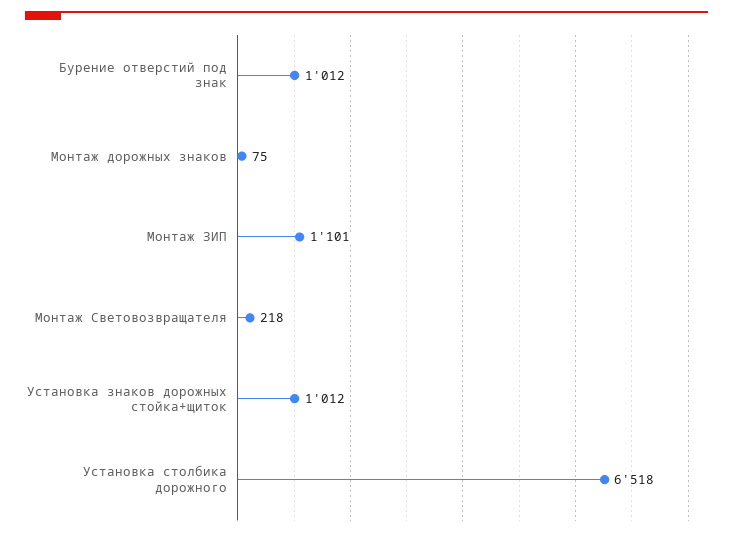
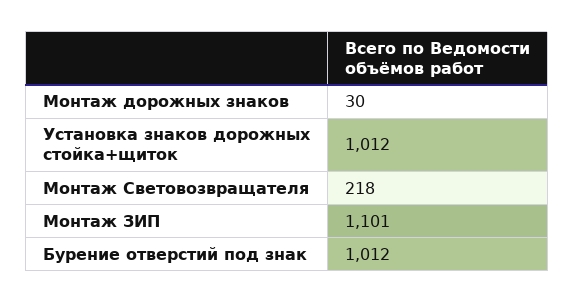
  {
    "Бурение отверстий под знак": 1012,
-   "Монтаж дорожных знаков": 75,
+   "Монтаж дорожных знаков": 30,
    "Монтаж ЗИП": 1101,
    "Монтаж Световозвращателя": 218,
-   "Установка знаков дорожных стойка+щиток": 1012,
+   "Установка знаков дорожных стойка+щиток": 1012
-   "Установка столбика дорожного": 6518
  }

